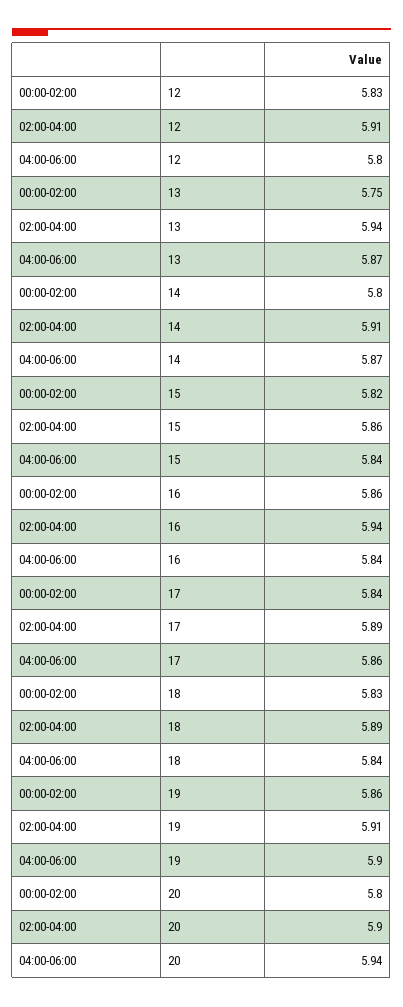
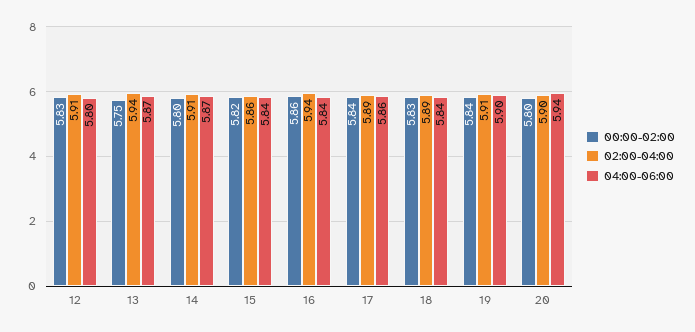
  {
    "00:00-02:00": {
      "12": 5.83,
      "13": 5.75,
      "14": 5.8,
      "15": 5.82,
      "16": 5.86,
      "17": 5.84,
      "18": 5.83,
-     "19": 5.86,
+     "19": 5.84,
      "20": 5.8
    },
    "02:00-04:00": {
      "12": 5.91,
      "13": 5.94,
      "14": 5.91,
      "15": 5.86,
      "16": 5.94,
      "17": 5.89,
      "18": 5.89,
      "19": 5.91,
      "20": 5.9
    },
    "04:00-06:00": {
      "12": 5.8,
      "13": 5.87,
      "14": 5.87,
      "15": 5.84,
      "16": 5.84,
      "17": 5.86,
      "18": 5.84,
      "19": 5.9,
      "20": 5.94
    }
  }

